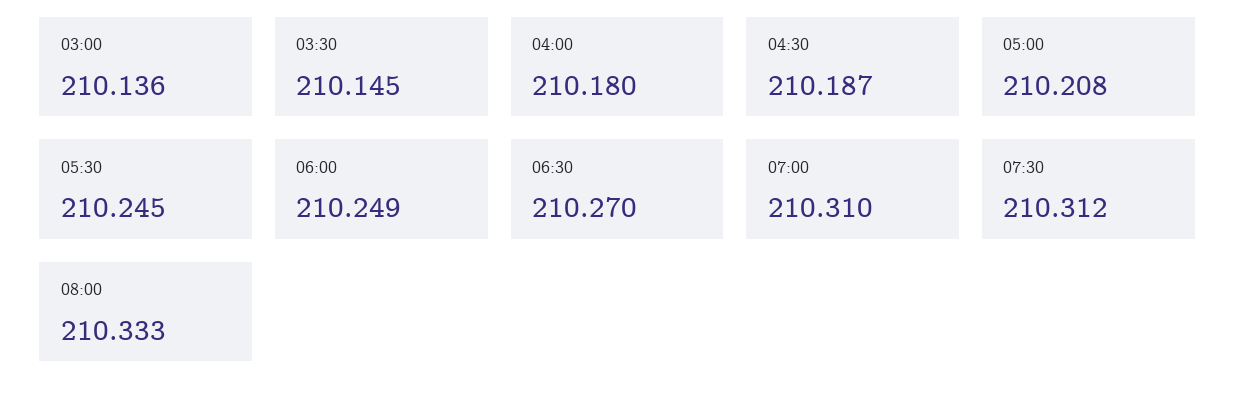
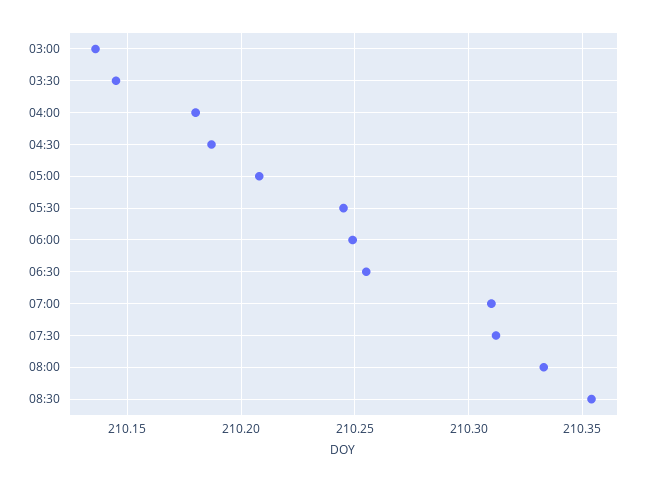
  {
    "03:00": 210.136,
    "03:30": 210.145,
    "04:00": 210.18,
    "04:30": 210.187,
    "05:00": 210.208,
    "05:30": 210.245,
    "06:00": 210.249,
-   "06:30": 210.27,
+   "06:30": 210.255,
    "07:00": 210.31,
    "07:30": 210.312,
-   "08:00": 210.333
+   "08:00": 210.333,
+   "08:30": 210.355
  }

